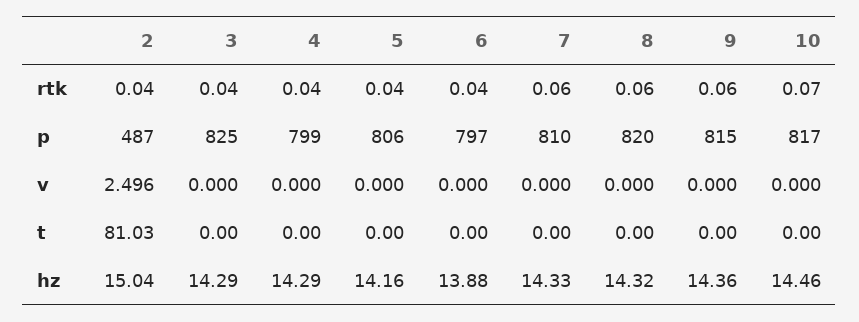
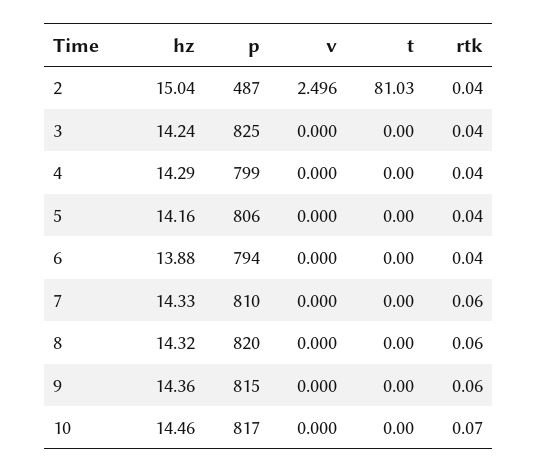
  {
    "2": {
      "rtk": 0.04,
      "p": 487,
      "v": 2.496,
      "t": 81.03,
      "hz": 15.04
    },
    "3": {
      "rtk": 0.04,
      "p": 825,
      "v": 0,
      "t": 0,
-     "hz": 14.29
+     "hz": 14.24
    },
    "4": {
      "rtk": 0.04,
      "p": 799,
      "v": 0,
      "t": 0,
      "hz": 14.29
    },
    "5": {
      "rtk": 0.04,
      "p": 806,
      "v": 0,
      "t": 0,
      "hz": 14.16
    },
    "6": {
      "rtk": 0.04,
-     "p": 797,
+     "p": 794,
      "v": 0,
      "t": 0,
      "hz": 13.88
    },
    "7": {
      "rtk": 0.06,
      "p": 810,
      "v": 0,
      "t": 0,
      "hz": 14.33
    },
    "8": {
      "rtk": 0.06,
      "p": 820,
      "v": 0,
      "t": 0,
      "hz": 14.32
    },
    "9": {
      "rtk": 0.06,
      "p": 815,
      "v": 0,
      "t": 0,
      "hz": 14.36
    },
    "10": {
      "rtk": 0.07,
      "p": 817,
      "v": 0,
      "t": 0,
      "hz": 14.46
    }
  }

